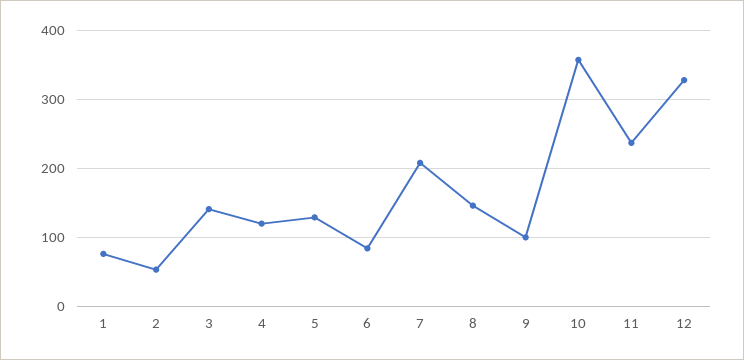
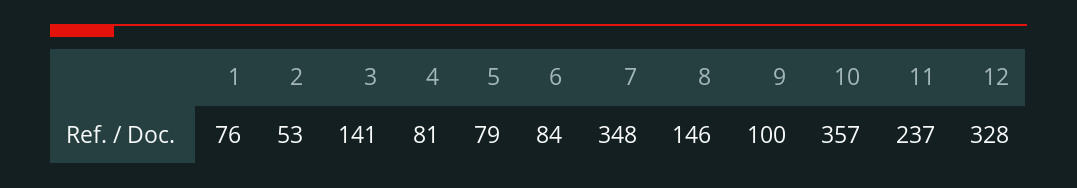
  {
    "1": 76,
    "2": 53,
    "3": 141,
-   "4": 120,
+   "4": 81,
-   "5": 130,
+   "5": 79,
    "6": 84,
-   "7": 210,
+   "7": 348,
    "8": 146,
    "9": 100,
    "10": 357,
    "11": 237,
    "12": 328
  }

